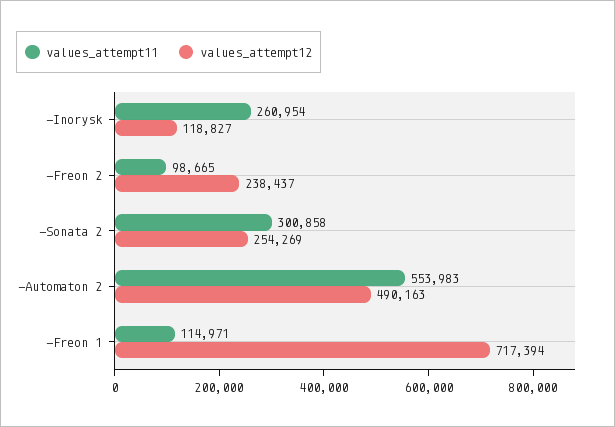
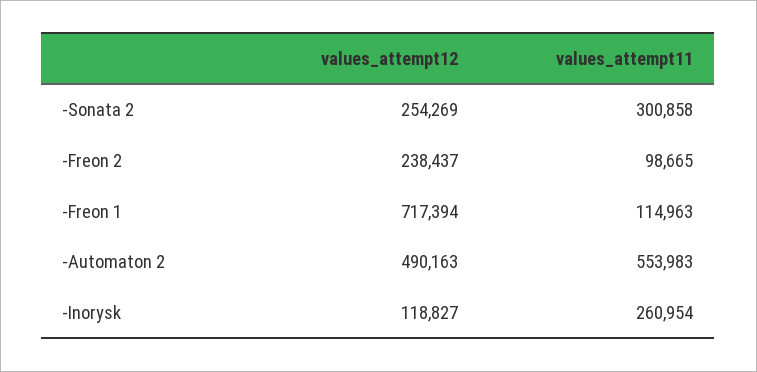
  {
    "values_attempt11": {
      "-Inorysk": 260954,
      "-Freon 2": 98665,
      "-Sonata 2": 300858,
      "-Automaton 2": 553983,
-     "-Freon 1": 114971
+     "-Freon 1": 114963
    },
    "values_attempt12": {
      "-Inorysk": 118827,
      "-Freon 2": 238437,
      "-Sonata 2": 254269,
      "-Automaton 2": 490163,
      "-Freon 1": 717394
    }
  }

